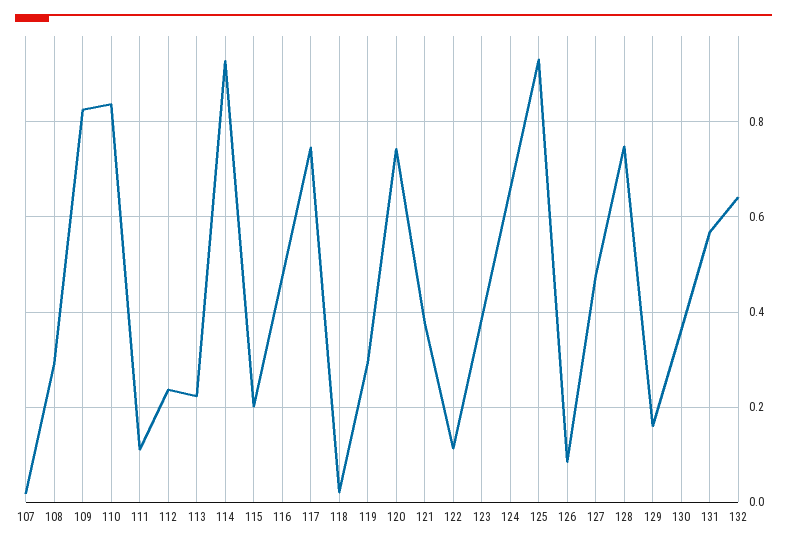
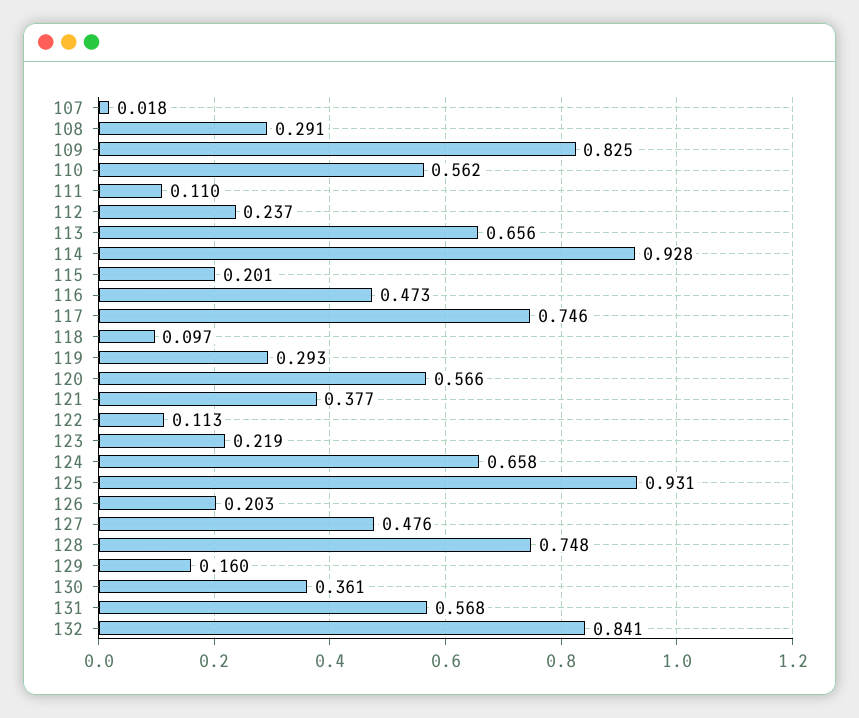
  {
    "107": 0.018,
    "108": 0.291,
    "109": 0.825,
-   "110": 0.84,
+   "110": 0.562,
    "111": 0.11,
    "112": 0.237,
-   "113": 0.22,
+   "113": 0.656,
    "114": 0.928,
    "115": 0.201,
    "116": 0.473,
    "117": 0.746,
-   "118": 0.02,
+   "118": 0.097,
    "119": 0.293,
-   "120": 0.74,
+   "120": 0.566,
    "121": 0.377,
    "122": 0.113,
-   "123": 0.38,
+   "123": 0.219,
    "124": 0.658,
    "125": 0.931,
-   "126": 0.08,
+   "126": 0.203,
    "127": 0.476,
    "128": 0.748,
    "129": 0.16,
    "130": 0.361,
    "131": 0.568,
-   "132": 0.64
+   "132": 0.841
  }

